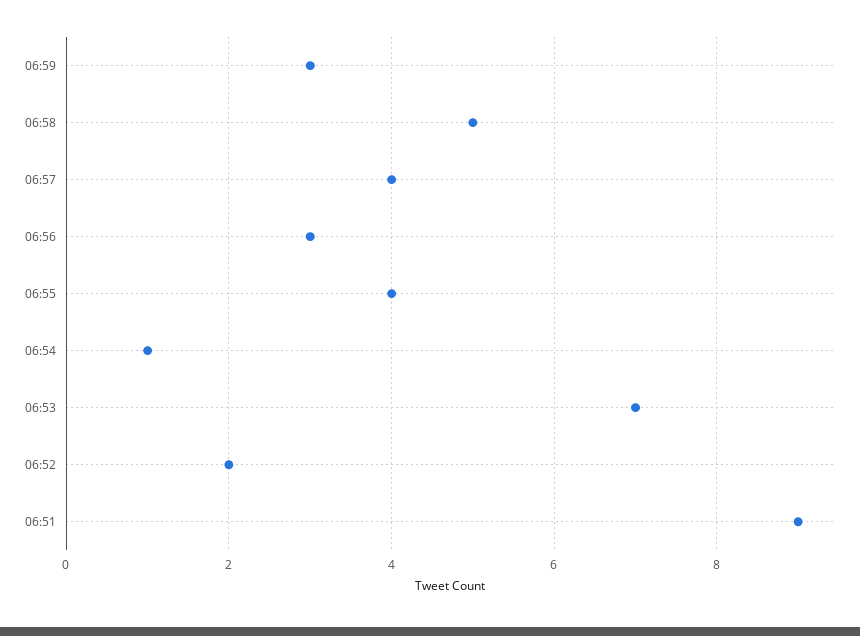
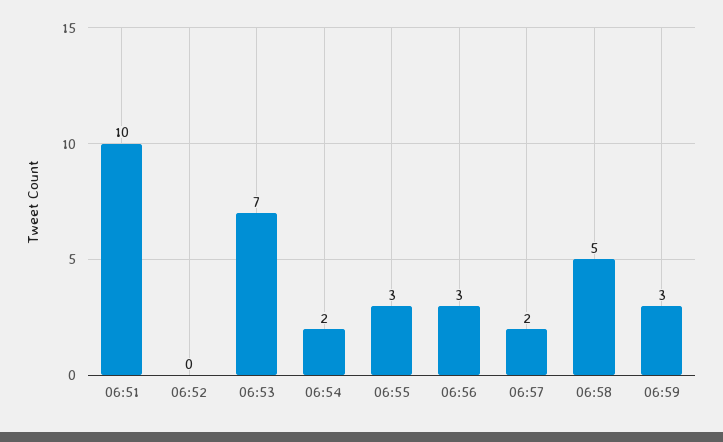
  {
    "06:59": 3,
    "06:58": 5,
-   "06:57": 4,
+   "06:57": 2,
    "06:56": 3,
-   "06:55": 4,
+   "06:55": 3,
-   "06:54": 1,
+   "06:54": 2,
    "06:53": 7,
-   "06:52": 2,
+   "06:52": 0,
-   "06:51": 9
+   "06:51": 10
  }

